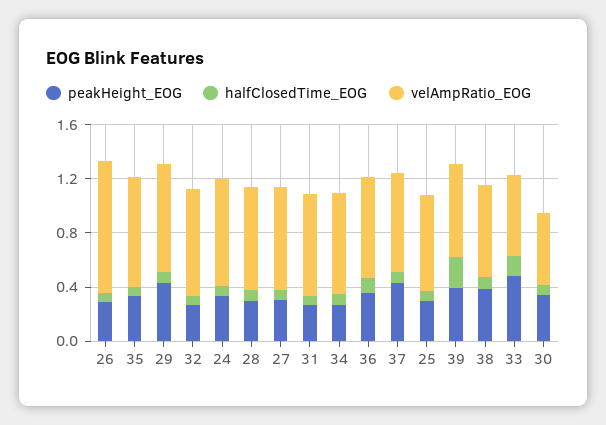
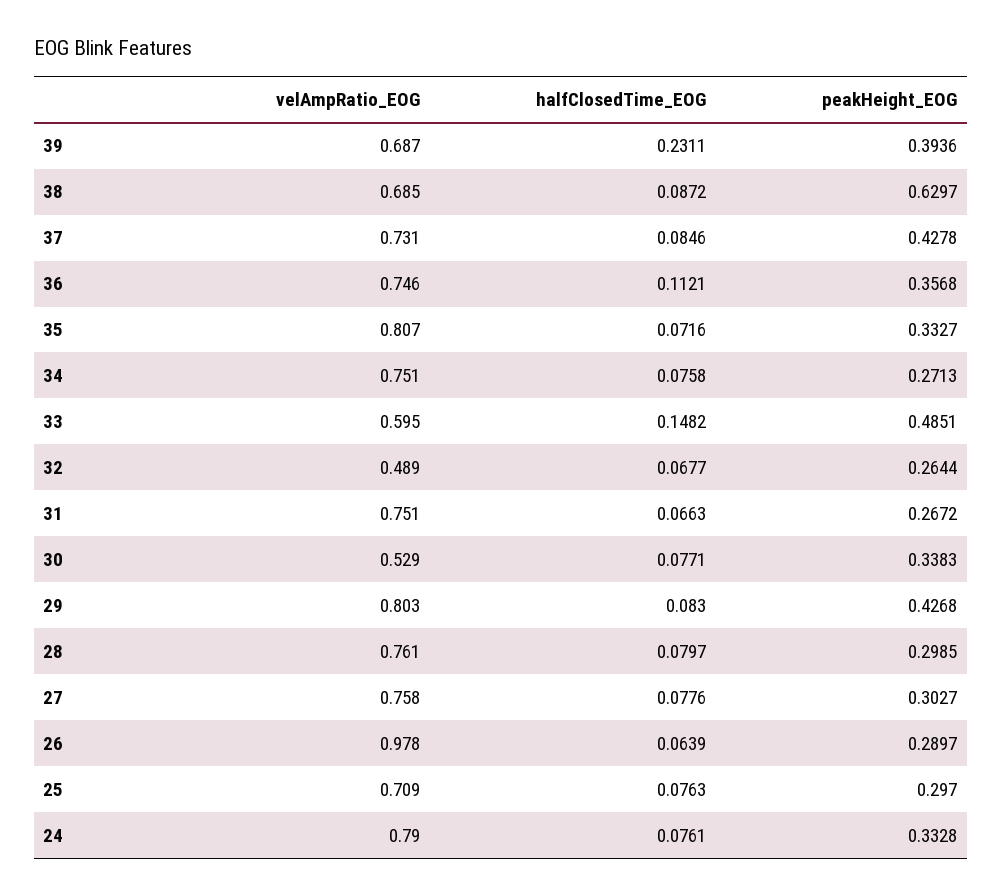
  {
    "peakHeight_EOG": {
      "26": 0.2897,
      "35": 0.3327,
      "29": 0.4268,
      "32": 0.2644,
      "24": 0.3328,
      "28": 0.2985,
      "27": 0.3027,
      "31": 0.2672,
      "34": 0.2713,
      "36": 0.3568,
      "37": 0.4278,
      "25": 0.297,
      "39": 0.3936,
-     "38": 0.4,
+     "38": 0.6297,
      "33": 0.4851,
      "30": 0.3383
    },
    "halfClosedTime_EOG": {
      "26": 0.0639,
      "35": 0.0716,
      "29": 0.083,
      "32": 0.0677,
      "24": 0.0761,
      "28": 0.0797,
      "27": 0.0776,
      "31": 0.0663,
      "34": 0.0758,
      "36": 0.1121,
      "37": 0.0846,
      "25": 0.0763,
      "39": 0.2311,
      "38": 0.0872,
      "33": 0.1482,
      "30": 0.0771
    },
    "velAmpRatio_EOG": {
      "26": 0.978,
      "35": 0.807,
      "29": 0.803,
-     "32": 0.8,
+     "32": 0.489,
      "24": 0.79,
      "28": 0.761,
      "27": 0.758,
      "31": 0.751,
      "34": 0.751,
      "36": 0.746,
      "37": 0.731,
      "25": 0.709,
      "39": 0.687,
      "38": 0.685,
      "33": 0.595,
      "30": 0.529
    }
  }

